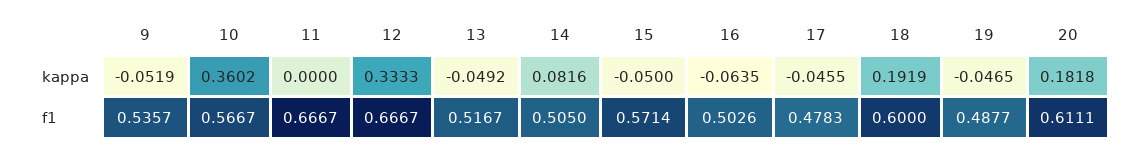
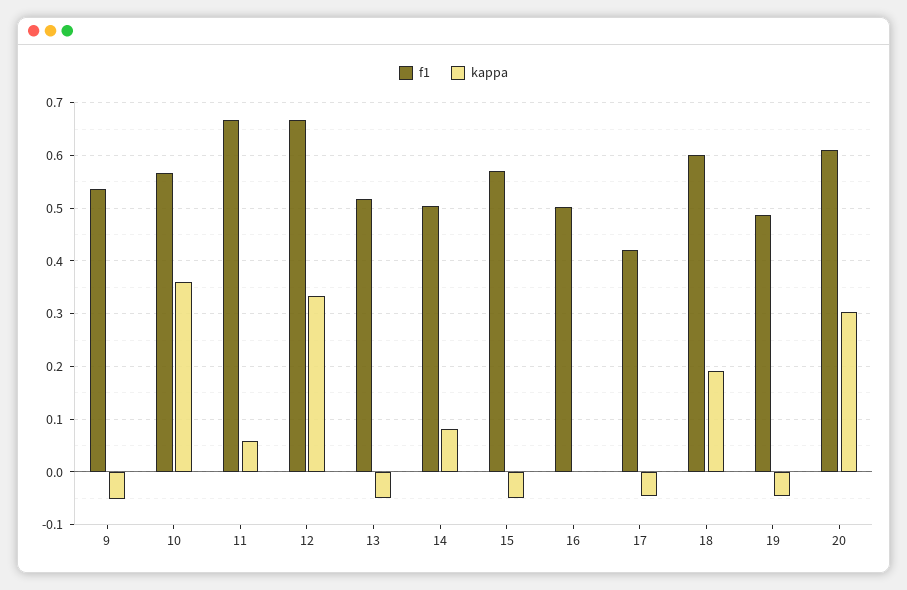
  {
    "kappa": {
      "9": -0.0519,
      "10": 0.3602,
-     "11": 0,
+     "11": 0.06,
      "12": 0.3333,
      "13": -0.0492,
      "14": 0.0816,
      "15": -0.05,
-     "16": -0.0635,
+     "16": 0,
      "17": -0.0455,
      "18": 0.1919,
      "19": -0.0465,
-     "20": 0.1818
+     "20": 0.3
    },
    "f1": {
      "9": 0.5357,
      "10": 0.5667,
      "11": 0.6667,
      "12": 0.6667,
      "13": 0.5167,
      "14": 0.505,
      "15": 0.5714,
      "16": 0.5026,
-     "17": 0.4783,
+     "17": 0.42,
      "18": 0.6,
      "19": 0.4877,
      "20": 0.6111
    }
  }

